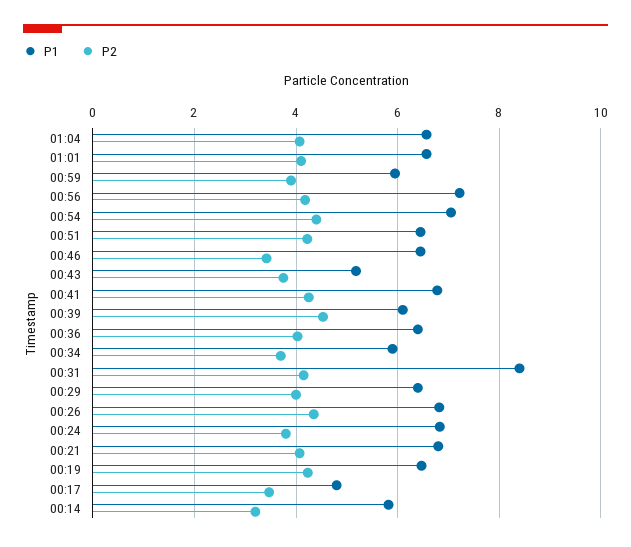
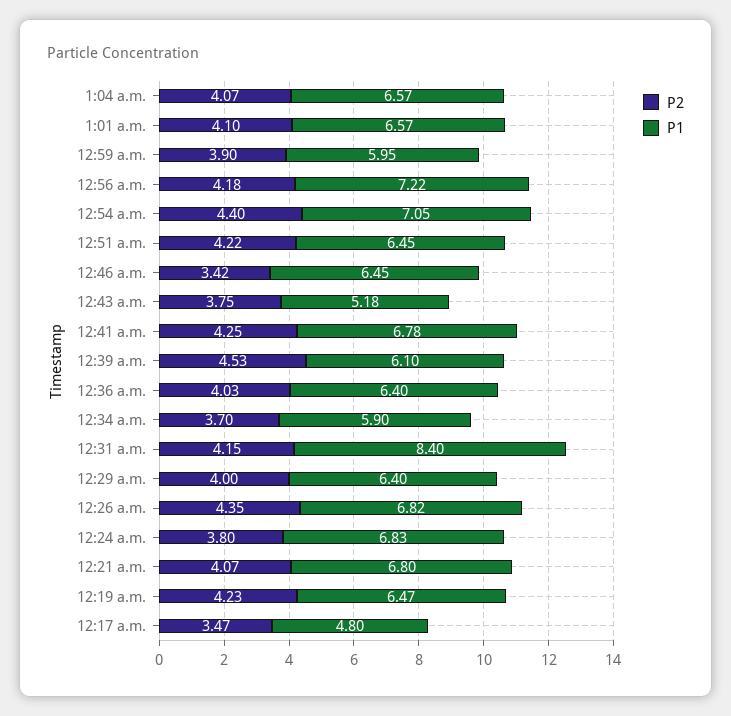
  {
    "P1": {
      "01:04": 6.57,
      "01:01": 6.57,
      "00:59": 5.95,
      "00:56": 7.22,
      "00:54": 7.05,
      "00:51": 6.45,
      "00:46": 6.45,
      "00:43": 5.18,
      "00:41": 6.78,
      "00:39": 6.1,
      "00:36": 6.4,
      "00:34": 5.9,
      "00:31": 8.4,
      "00:29": 6.4,
      "00:26": 6.82,
      "00:24": 6.83,
      "00:21": 6.8,
      "00:19": 6.47,
-     "00:17": 4.8,
+     "00:17": 4.8
-     "00:14": 5.8
    },
    "P2": {
      "01:04": 4.07,
      "01:01": 4.1,
      "00:59": 3.9,
      "00:56": 4.18,
      "00:54": 4.4,
      "00:51": 4.22,
      "00:46": 3.42,
      "00:43": 3.75,
      "00:41": 4.25,
      "00:39": 4.53,
      "00:36": 4.03,
      "00:34": 3.7,
      "00:31": 4.15,
      "00:29": 4,
      "00:26": 4.35,
      "00:24": 3.8,
      "00:21": 4.07,
      "00:19": 4.23,
-     "00:17": 3.47,
+     "00:17": 3.47
-     "00:14": 3.2
    }
  }

